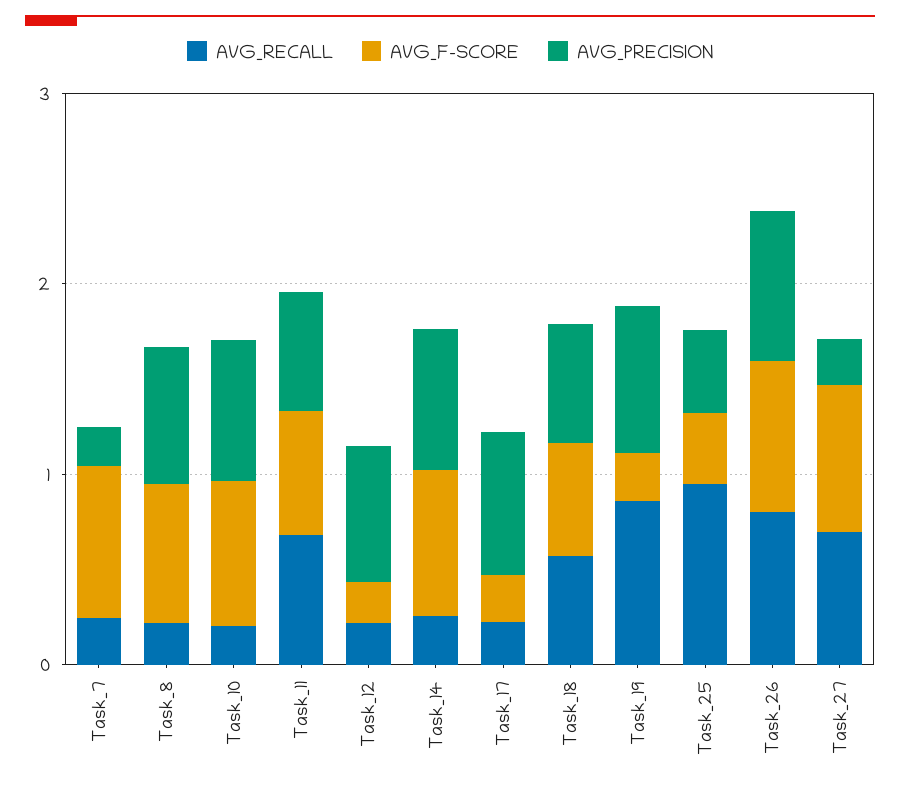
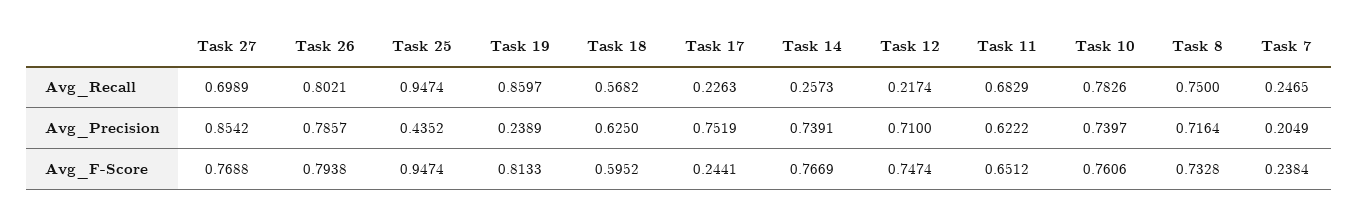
  {
    "AVG_RECALL": {
      "Task_7": 0.2465,
-     "Task_8": 0.2,
+     "Task_8": 0.75,
-     "Task_10": 0.2,
+     "Task_10": 0.7826,
      "Task_11": 0.6829,
      "Task_12": 0.2174,
      "Task_14": 0.2573,
      "Task_17": 0.2263,
      "Task_18": 0.5682,
      "Task_19": 0.8597,
      "Task_25": 0.9474,
      "Task_26": 0.8021,
      "Task_27": 0.6989
    },
    "AVG_F-SCORE": {
-     "Task_7": 0.8,
+     "Task_7": 0.2384,
      "Task_8": 0.7328,
      "Task_10": 0.7606,
      "Task_11": 0.6512,
-     "Task_12": 0.2,
+     "Task_12": 0.7474,
      "Task_14": 0.7669,
      "Task_17": 0.2441,
      "Task_18": 0.5952,
-     "Task_19": 0.2,
+     "Task_19": 0.8133,
-     "Task_25": 0.4,
+     "Task_25": 0.9474,
      "Task_26": 0.7938,
      "Task_27": 0.7688
    },
    "AVG_PRECISION": {
      "Task_7": 0.2049,
      "Task_8": 0.7164,
      "Task_10": 0.7397,
      "Task_11": 0.6222,
      "Task_12": 0.71,
      "Task_14": 0.7391,
      "Task_17": 0.7519,
      "Task_18": 0.625,
-     "Task_19": 0.8,
+     "Task_19": 0.2389,
      "Task_25": 0.4352,
      "Task_26": 0.7857,
-     "Task_27": 0.2
+     "Task_27": 0.8542
    }
  }

